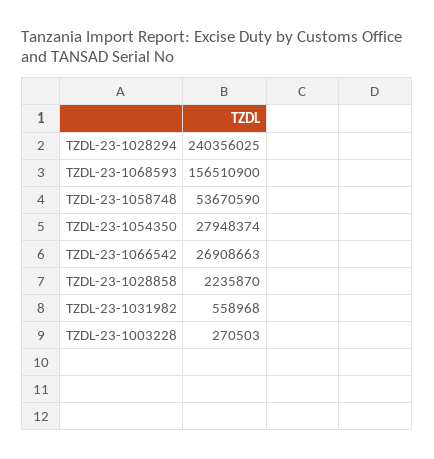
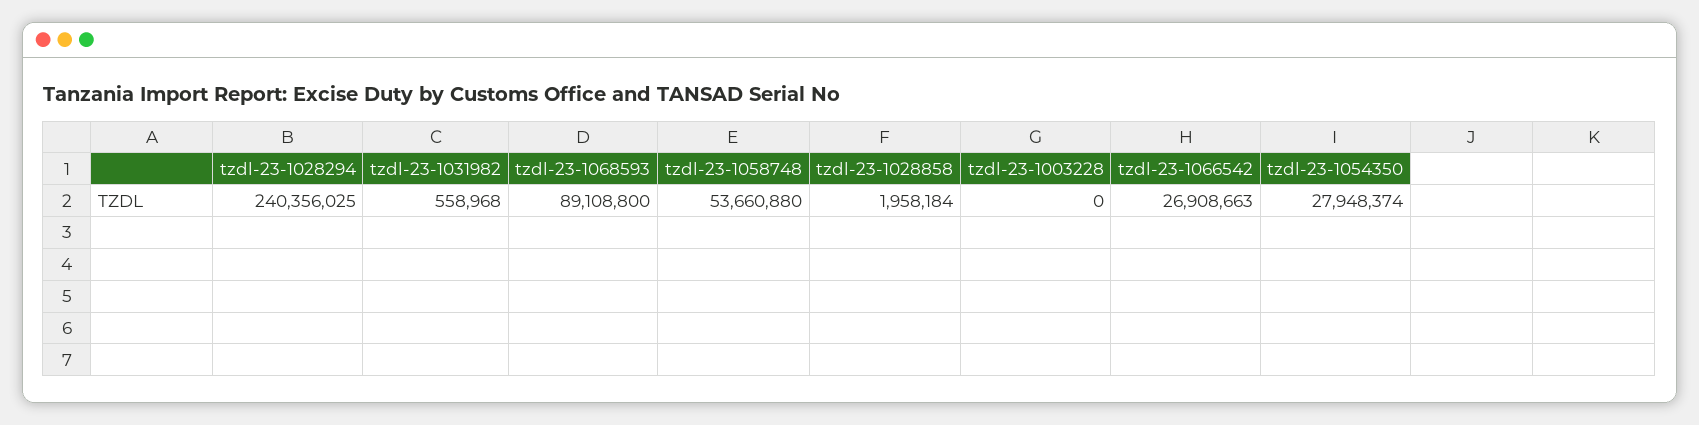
  {
    "TZDL-23-1028294": 240356025,
-   "TZDL-23-1068593": 156510900,
+   "TZDL-23-1068593": 89108800,
-   "TZDL-23-1058748": 53670590,
+   "TZDL-23-1058748": 53660880,
    "TZDL-23-1054350": 27948374,
    "TZDL-23-1066542": 26908663,
-   "TZDL-23-1028858": 2235870,
+   "TZDL-23-1028858": 1958184,
    "TZDL-23-1031982": 558968,
-   "TZDL-23-1003228": 270503
+   "TZDL-23-1003228": 0
  }

